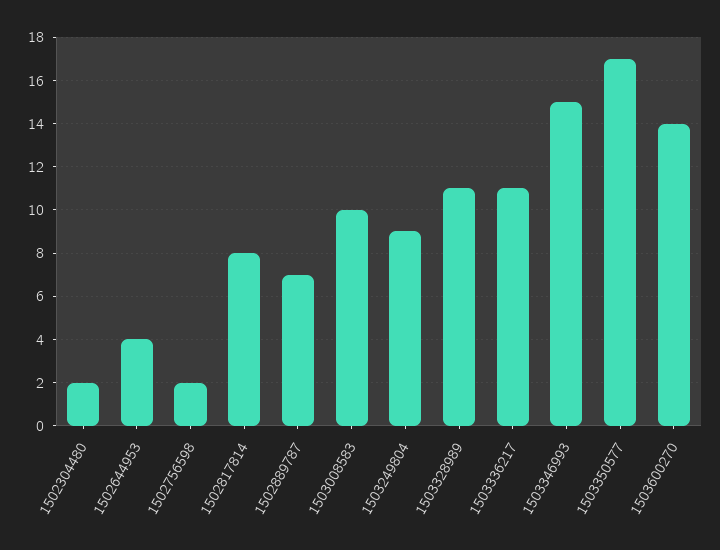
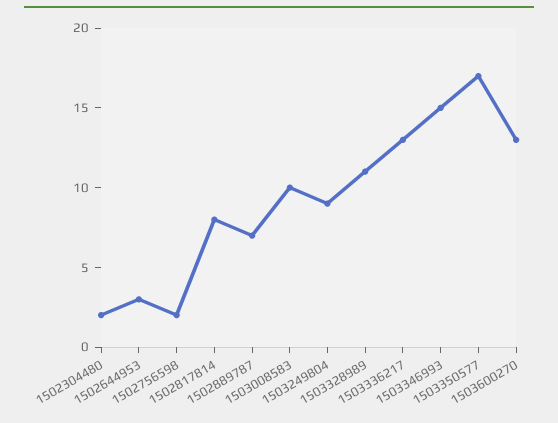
  {
    "1502304480": 2,
-   "1502644953": 4,
+   "1502644953": 3,
    "1502756598": 2,
    "1502817814": 8,
    "1502889787": 7,
    "1503008583": 10,
    "1503249804": 9,
    "1503328989": 11,
-   "1503336217": 11,
+   "1503336217": 13,
    "1503346993": 15,
    "1503350577": 17,
-   "1503600270": 14
+   "1503600270": 13
  }

